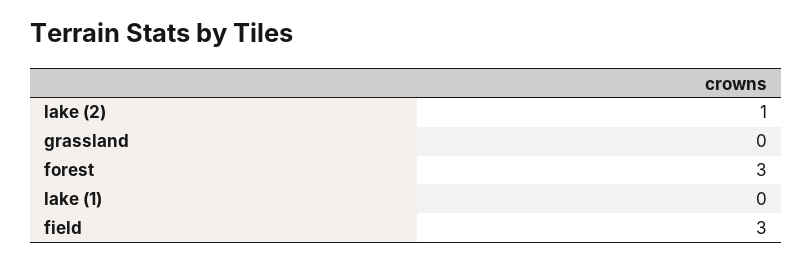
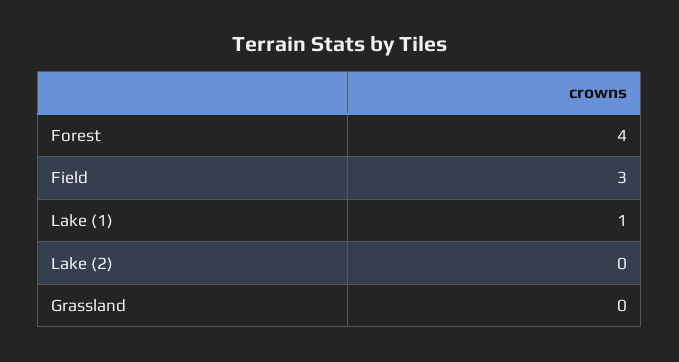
  {
-   "lake (2)": 1,
+   "lake (2)": 0,
    "grassland": 0,
-   "forest": 3,
+   "forest": 4,
-   "lake (1)": 0,
+   "lake (1)": 1,
    "field": 3
  }

